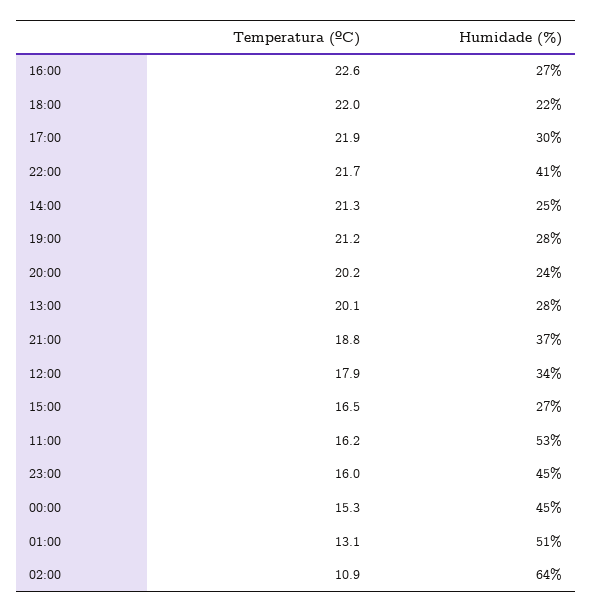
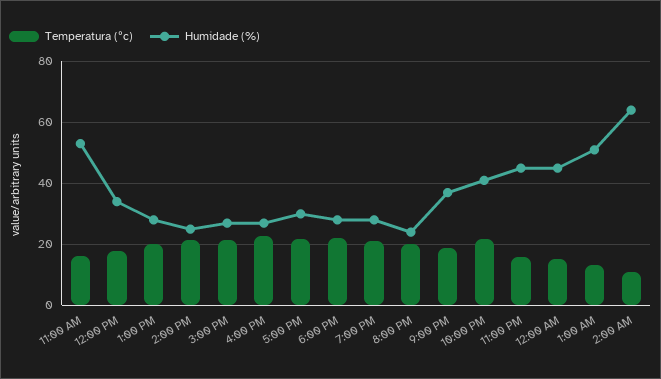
  {
    "Temperatura (ºC)": {
      "16:00": 22.6,
      "18:00": 22,
      "17:00": 21.9,
      "22:00": 21.7,
      "14:00": 21.3,
      "19:00": 21.2,
      "20:00": 20.2,
      "13:00": 20.1,
      "21:00": 18.8,
      "12:00": 17.9,
-     "15:00": 16.5,
+     "15:00": 22,
      "11:00": 16.2,
      "23:00": 16,
      "00:00": 15.3,
      "01:00": 13.1,
      "02:00": 10.9
    },
    "Humidade (%)": {
      "16:00": 27,
-     "18:00": 22,
+     "18:00": 28,
      "17:00": 30,
      "22:00": 41,
      "14:00": 25,
      "19:00": 28,
      "20:00": 24,
      "13:00": 28,
      "21:00": 37,
      "12:00": 34,
      "15:00": 27,
      "11:00": 53,
      "23:00": 45,
      "00:00": 45,
      "01:00": 51,
      "02:00": 64
    }
  }

